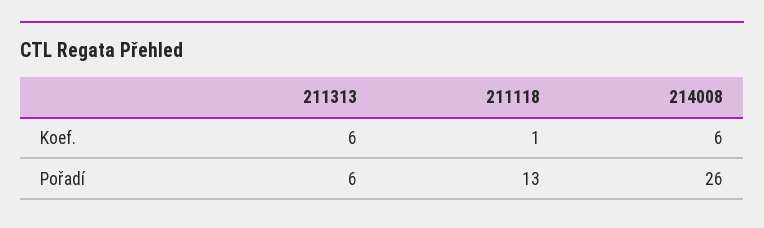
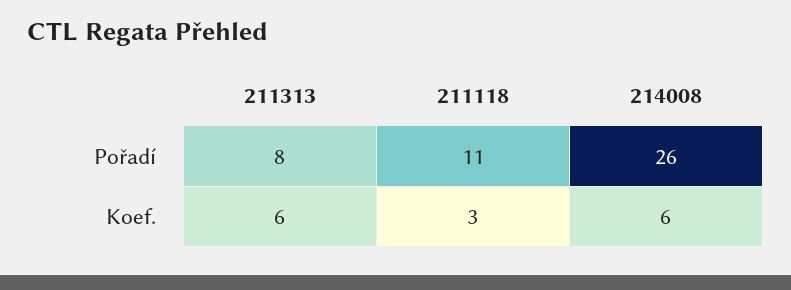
  {
    "211313": {
      "Koef.": 6,
-     "Pořadí": 6
+     "Pořadí": 8
    },
    "211118": {
-     "Koef.": 1,
+     "Koef.": 3,
-     "Pořadí": 13
+     "Pořadí": 11
    },
    "214008": {
      "Koef.": 6,
      "Pořadí": 26
    }
  }

